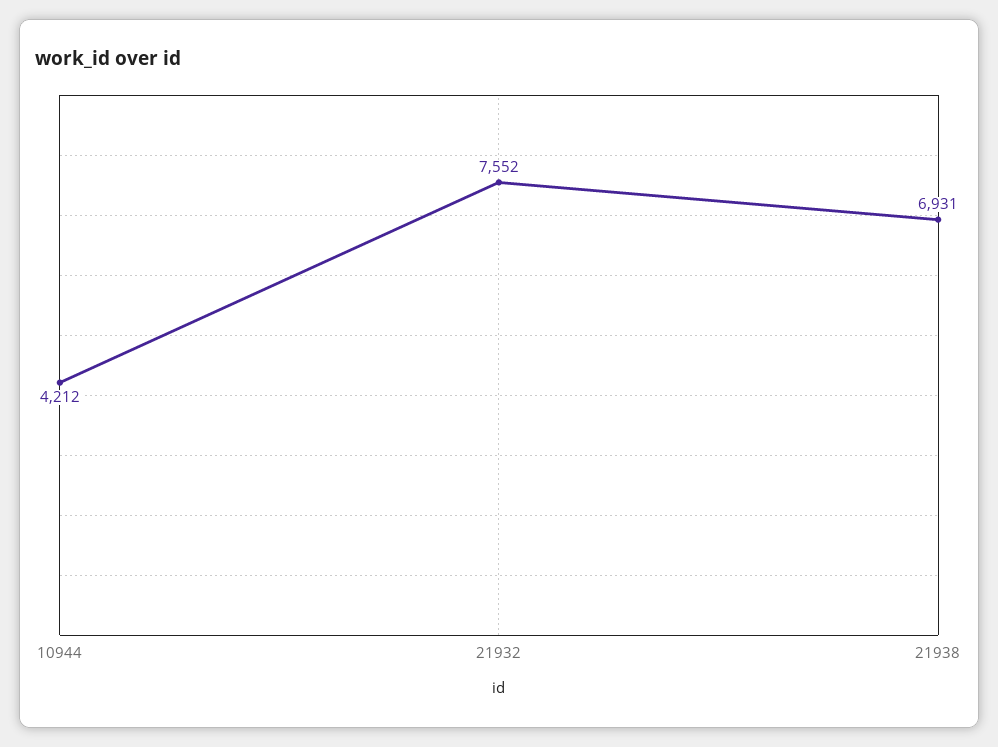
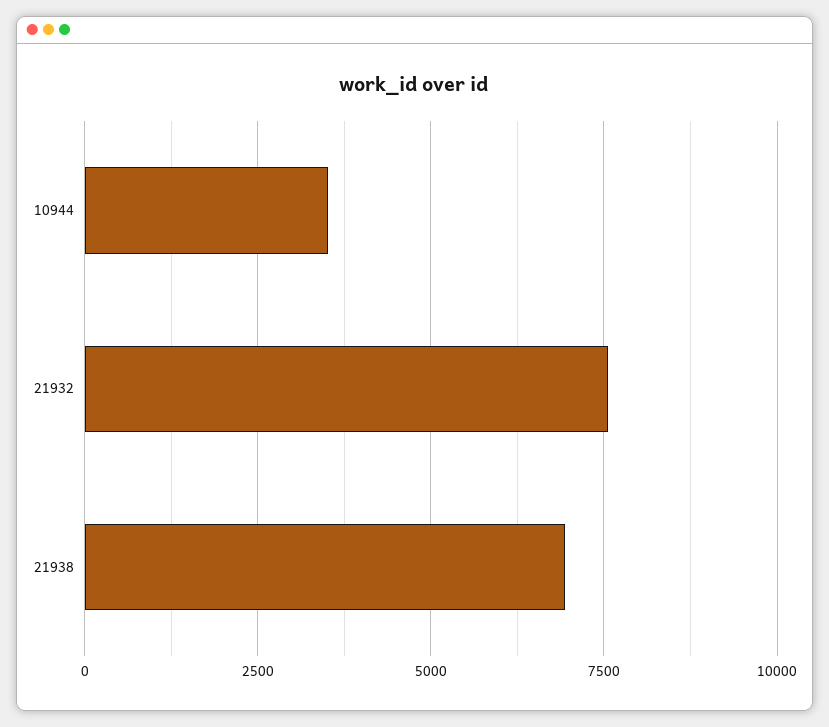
  {
-   "10944": 4212,
+   "10944": 3500,
    "21932": 7552,
    "21938": 6931
  }

